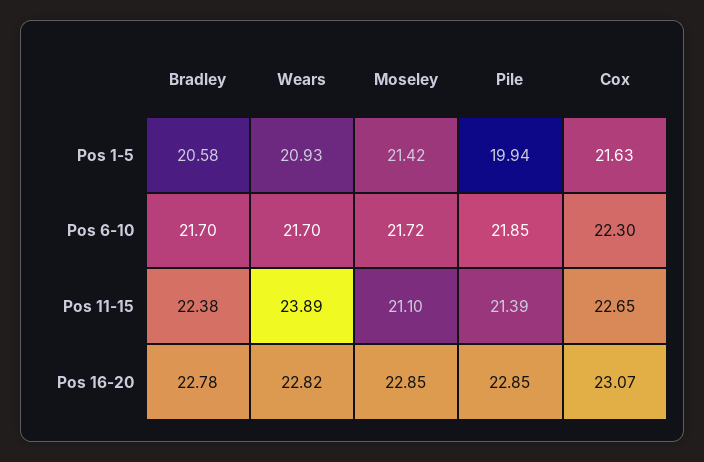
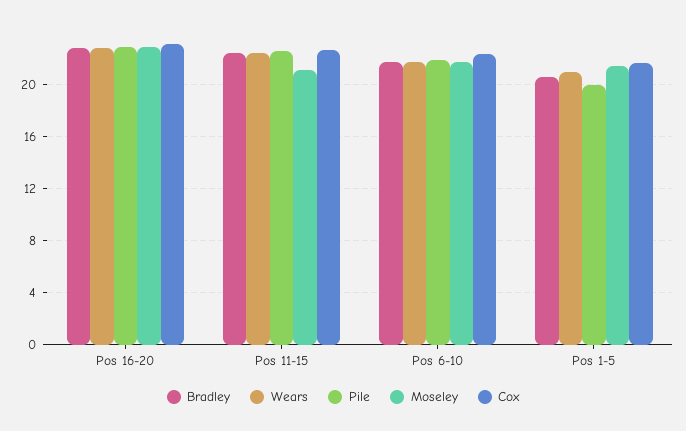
  {
    "Bradley": {
      "Pos 1-5": 20.58,
      "Pos 6-10": 21.7,
      "Pos 11-15": 22.38,
      "Pos 16-20": 22.78
    },
    "Wears": {
      "Pos 1-5": 20.93,
      "Pos 6-10": 21.7,
-     "Pos 11-15": 23.89,
+     "Pos 11-15": 22.5,
      "Pos 16-20": 22.82
    },
    "Moseley": {
      "Pos 1-5": 21.42,
      "Pos 6-10": 21.72,
      "Pos 11-15": 21.1,
      "Pos 16-20": 22.85
    },
    "Pile": {
      "Pos 1-5": 19.94,
      "Pos 6-10": 21.85,
-     "Pos 11-15": 21.39,
+     "Pos 11-15": 22.5,
      "Pos 16-20": 22.85
    },
    "Cox": {
      "Pos 1-5": 21.63,
      "Pos 6-10": 22.3,
      "Pos 11-15": 22.65,
      "Pos 16-20": 23.07
    }
  }

